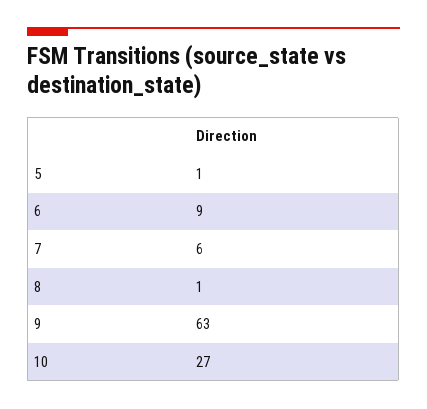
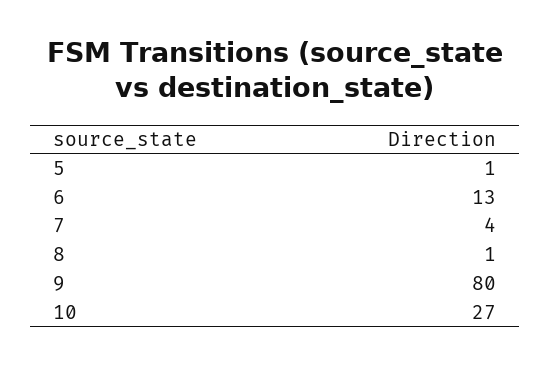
  {
    "5": 1,
-   "6": 9,
+   "6": 13,
-   "7": 6,
+   "7": 4,
    "8": 1,
-   "9": 63,
+   "9": 80,
    "10": 27
  }

